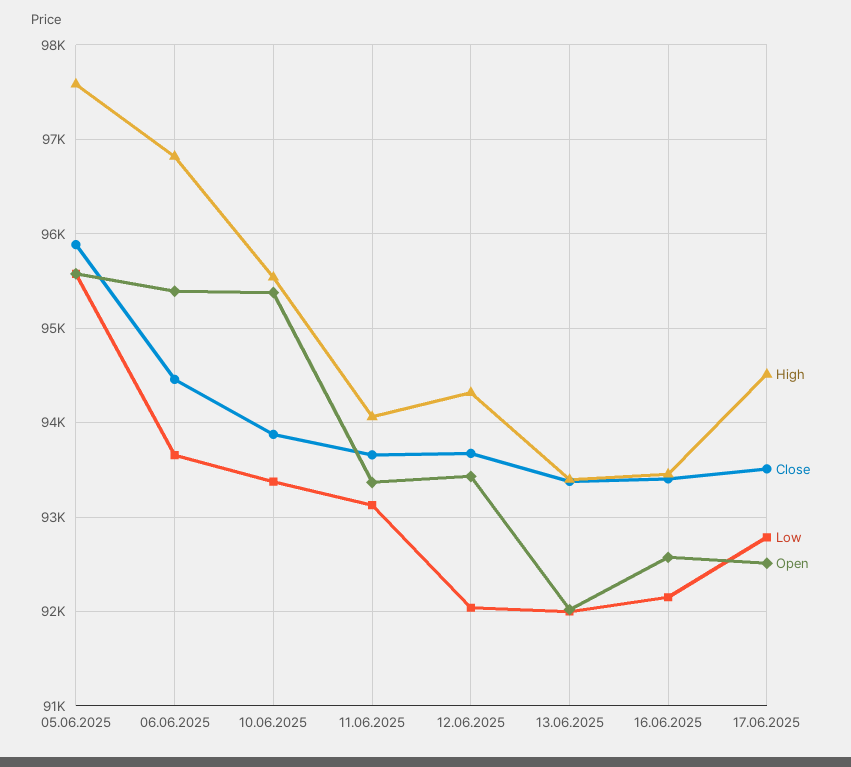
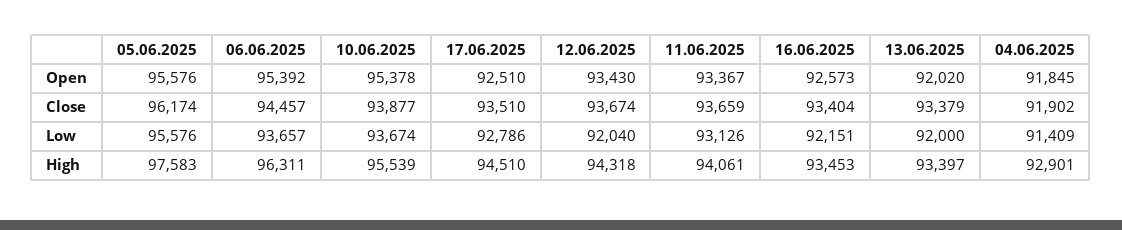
  {
    "High": {
      "05.06.2025": 97583,
-     "06.06.2025": 96800,
+     "06.06.2025": 96311,
      "10.06.2025": 95539,
      "11.06.2025": 94061,
      "12.06.2025": 94318,
      "13.06.2025": 93397,
      "16.06.2025": 93453,
-     "17.06.2025": 94510
+     "17.06.2025": 94510,
+     "04.06.2025": 92901
    },
    "Close": {
-     "05.06.2025": 95900,
+     "05.06.2025": 96174,
      "06.06.2025": 94457,
      "10.06.2025": 93877,
      "11.06.2025": 93659,
      "12.06.2025": 93674,
      "13.06.2025": 93379,
      "16.06.2025": 93404,
-     "17.06.2025": 93510
+     "17.06.2025": 93510,
+     "04.06.2025": 91902
    },
    "Low": {
      "05.06.2025": 95576,
      "06.06.2025": 93657,
-     "10.06.2025": 93400,
+     "10.06.2025": 93674,
      "11.06.2025": 93126,
      "12.06.2025": 92040,
      "13.06.2025": 92000,
      "16.06.2025": 92151,
-     "17.06.2025": 92786
+     "17.06.2025": 92786,
+     "04.06.2025": 91409
    },
    "Open": {
      "05.06.2025": 95576,
      "06.06.2025": 95392,
      "10.06.2025": 95378,
      "11.06.2025": 93367,
      "12.06.2025": 93430,
      "13.06.2025": 92020,
      "16.06.2025": 92573,
-     "17.06.2025": 92510
+     "17.06.2025": 92510,
+     "04.06.2025": 91845
    }
  }

